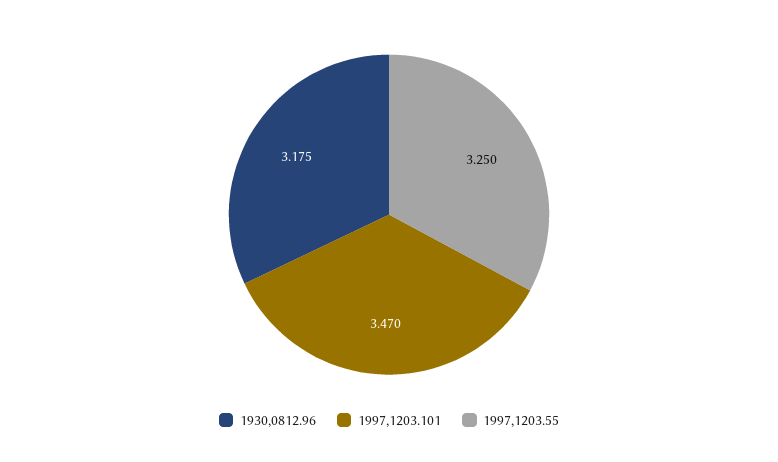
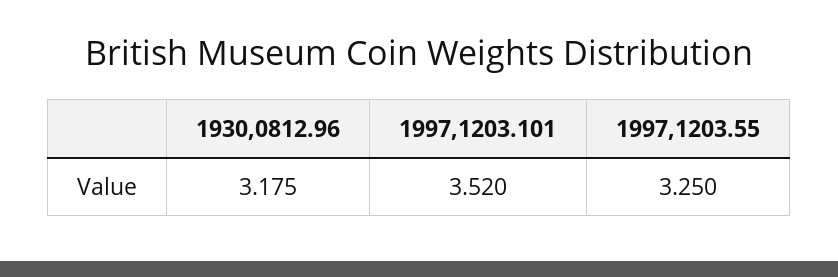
  {
    "1930,0812.96": 3.175,
-   "1997,1203.101": 3.47,
+   "1997,1203.101": 3.52,
    "1997,1203.55": 3.25
  }

